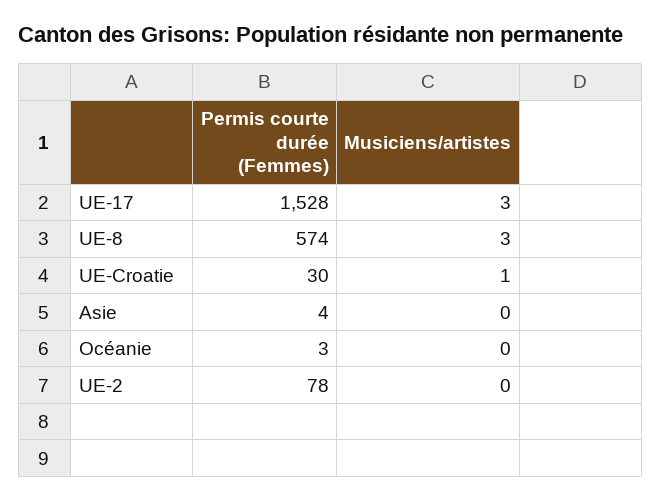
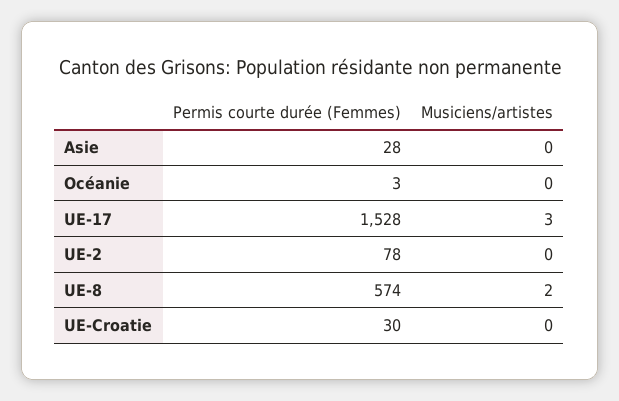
  {
    "Permis courte durée (Femmes)": {
      "UE-17": 1528,
      "UE-8": 574,
      "UE-Croatie": 30,
-     "Asie": 4,
+     "Asie": 28,
      "Océanie": 3,
      "UE-2": 78
    },
    "Musiciens/artistes": {
      "UE-17": 3,
-     "UE-8": 3,
+     "UE-8": 2,
-     "UE-Croatie": 1,
+     "UE-Croatie": 0,
      "Asie": 0,
      "Océanie": 0,
      "UE-2": 0
    }
  }

